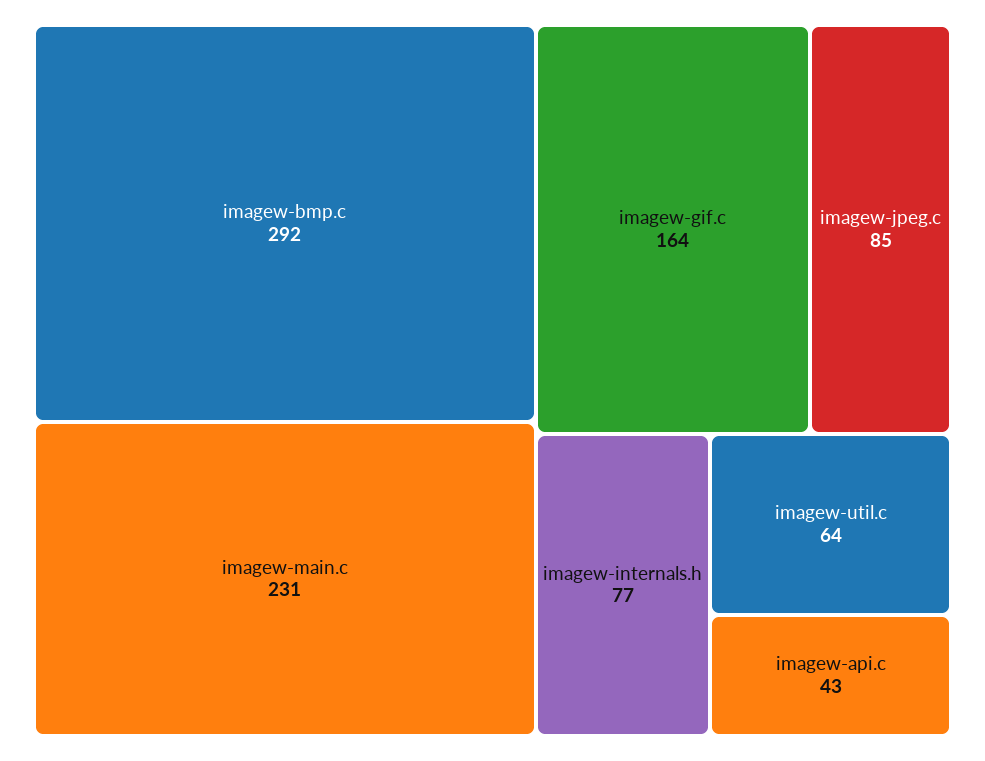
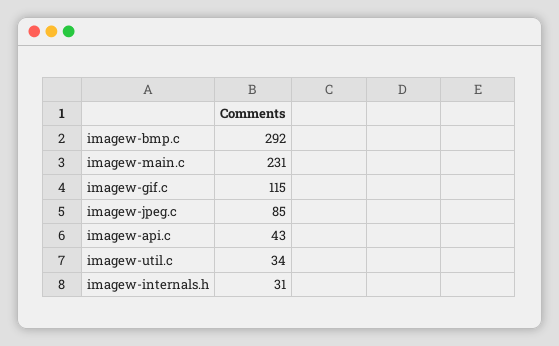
  {
    "imagew-bmp.c": 292,
    "imagew-main.c": 231,
-   "imagew-gif.c": 164,
+   "imagew-gif.c": 115,
    "imagew-jpeg.c": 85,
-   "imagew-internals.h": 77,
+   "imagew-internals.h": 31,
-   "imagew-util.c": 64,
+   "imagew-util.c": 34,
    "imagew-api.c": 43
  }

